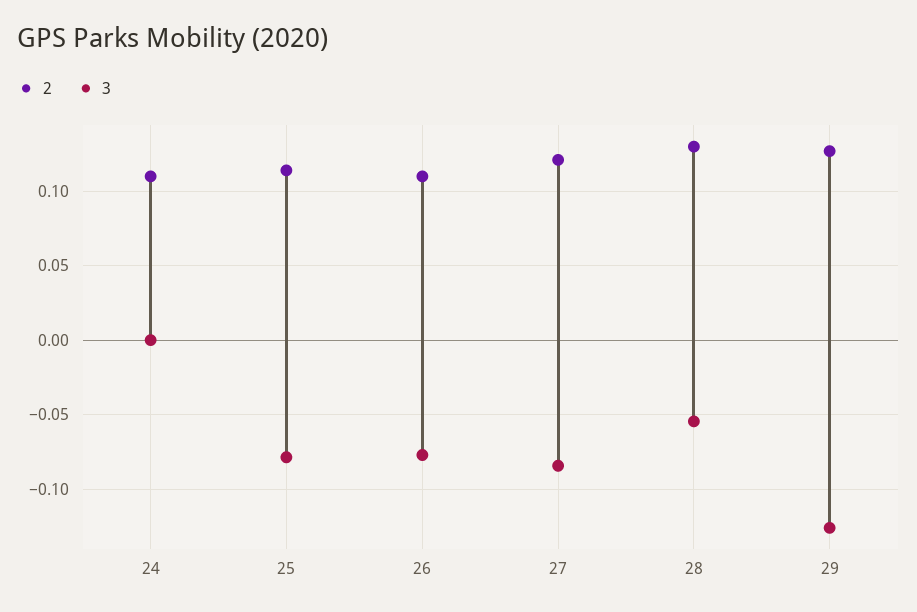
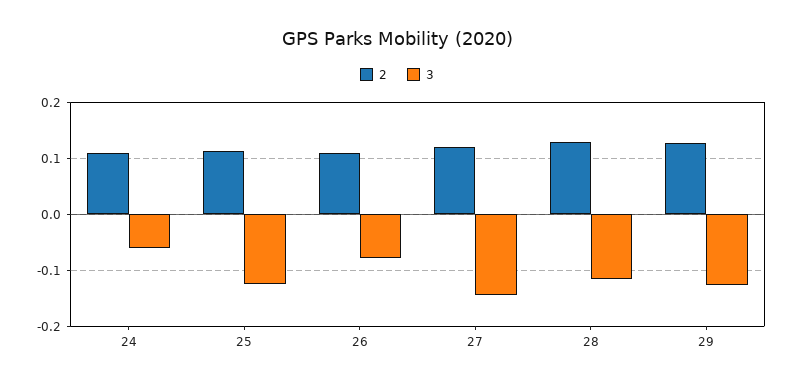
  {
    "2": {
      "24": 0.11,
      "25": 0.115,
      "26": 0.11,
      "27": 0.12,
      "28": 0.13,
      "29": 0.125
    },
    "3": {
-     "24": 0,
+     "24": -0.06,
-     "25": -0.08,
+     "25": -0.12,
      "26": -0.075,
-     "27": -0.085,
+     "27": -0.14,
-     "28": -0.055,
+     "28": -0.12,
      "29": -0.125
    }
  }

